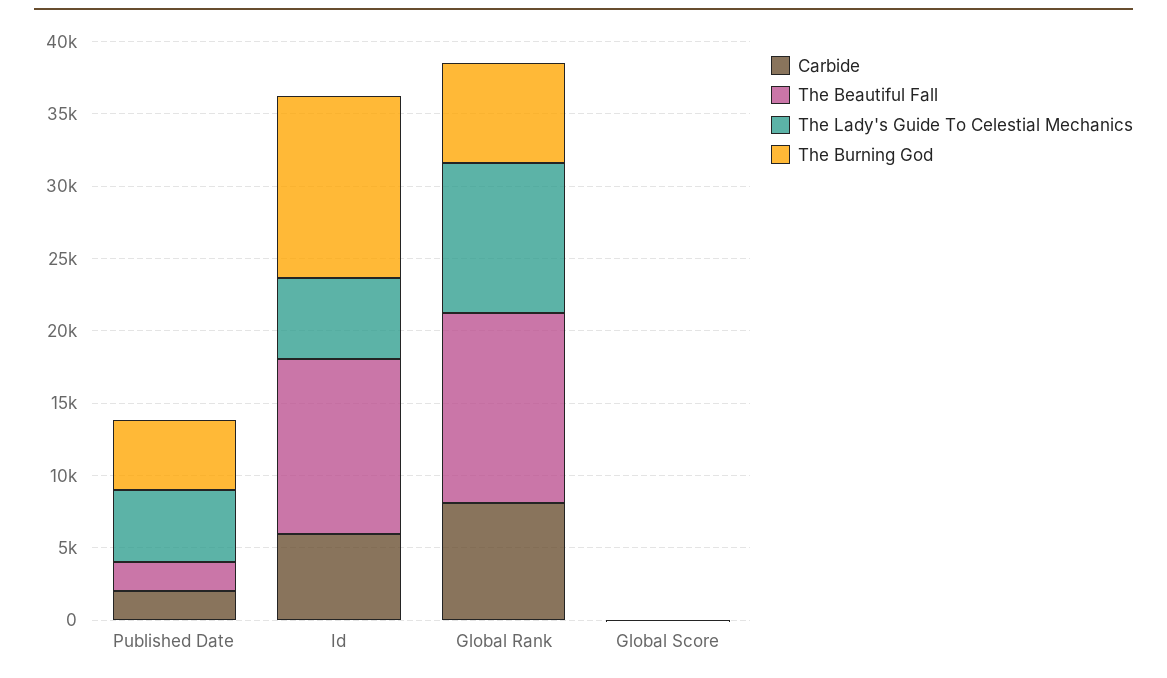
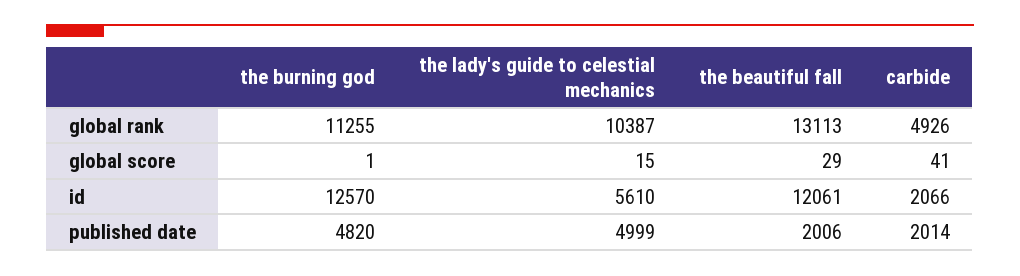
  {
    "Carbide": {
      "Published Date": 2014,
-     "Id": 6000,
+     "Id": 2066,
-     "Global Rank": 8000,
+     "Global Rank": 4926,
      "Global Score": 41
    },
    "The Beautiful Fall": {
      "Published Date": 2006,
      "Id": 12061,
      "Global Rank": 13113,
      "Global Score": 29
    },
    "The Lady's Guide To Celestial Mechanics": {
      "Published Date": 4999,
      "Id": 5610,
      "Global Rank": 10387,
      "Global Score": 15
    },
    "The Burning God": {
      "Published Date": 4820,
      "Id": 12570,
-     "Global Rank": 7000,
+     "Global Rank": 11255,
      "Global Score": 1
    }
  }

